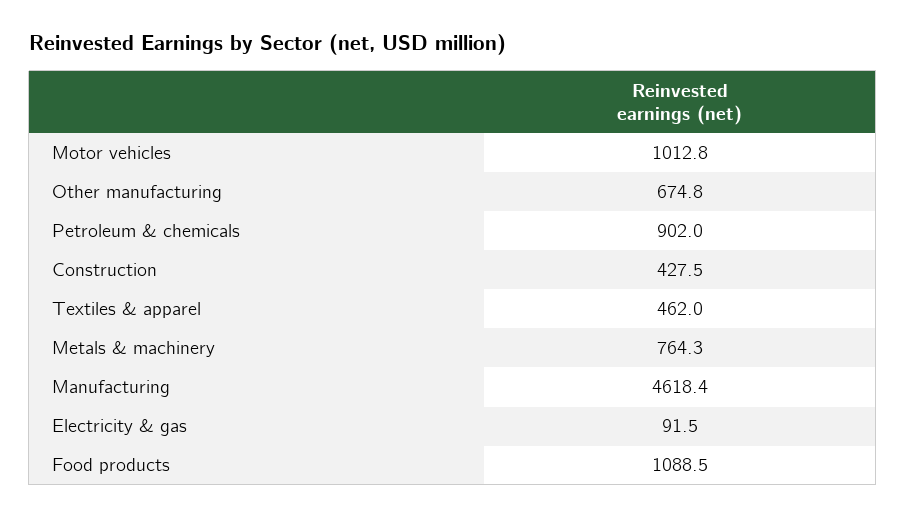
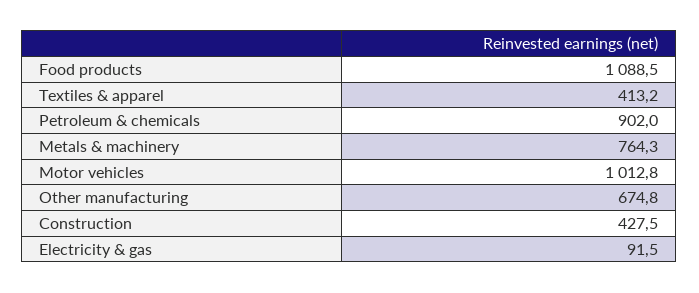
  {
    "Motor vehicles": 1012.8,
    "Other manufacturing": 674.8,
    "Petroleum & chemicals": 902,
    "Construction": 427.5,
-   "Textiles & apparel": 462,
+   "Textiles & apparel": 413.2,
    "Metals & machinery": 764.3,
-   "Manufacturing": 4618.4,
    "Electricity & gas": 91.5,
    "Food products": 1088.5
  }

